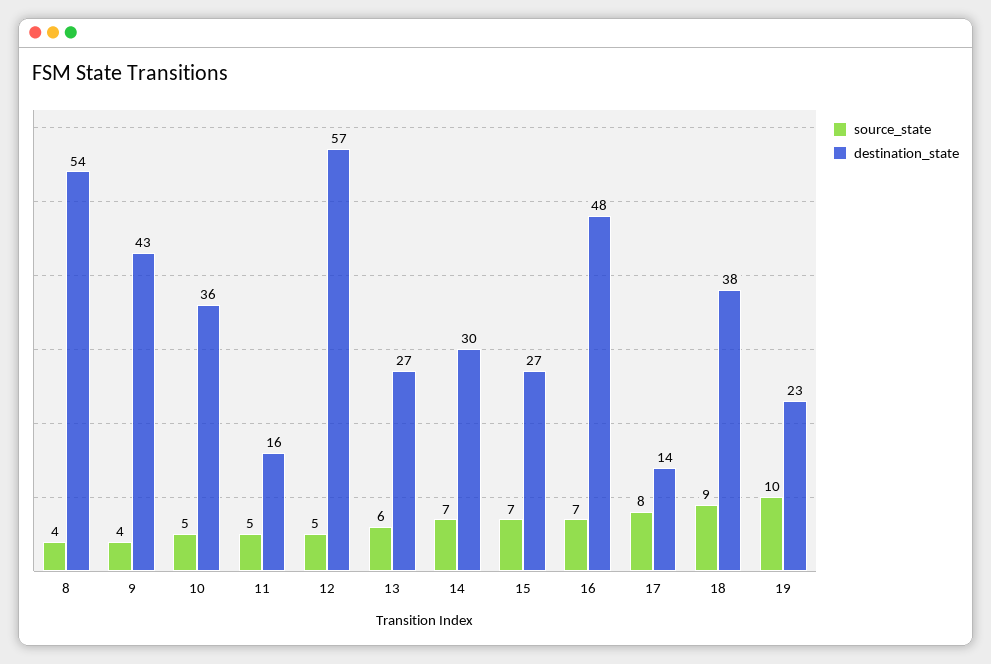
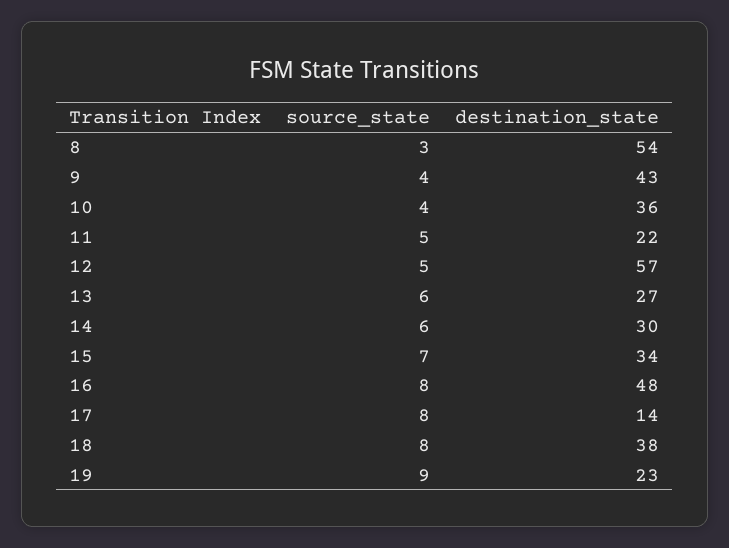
  {
    "source_state": {
-     "8": 4,
+     "8": 3,
      "9": 4,
-     "10": 5,
+     "10": 4,
      "11": 5,
      "12": 5,
      "13": 6,
-     "14": 7,
+     "14": 6,
      "15": 7,
-     "16": 7,
+     "16": 8,
      "17": 8,
-     "18": 9,
+     "18": 8,
-     "19": 10
+     "19": 9
    },
    "destination_state": {
      "8": 54,
      "9": 43,
      "10": 36,
-     "11": 16,
+     "11": 22,
      "12": 57,
      "13": 27,
      "14": 30,
-     "15": 27,
+     "15": 34,
      "16": 48,
      "17": 14,
      "18": 38,
      "19": 23
    }
  }

